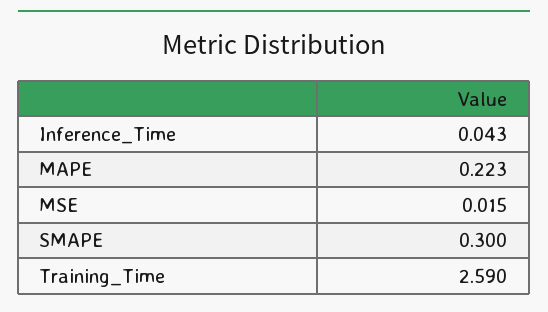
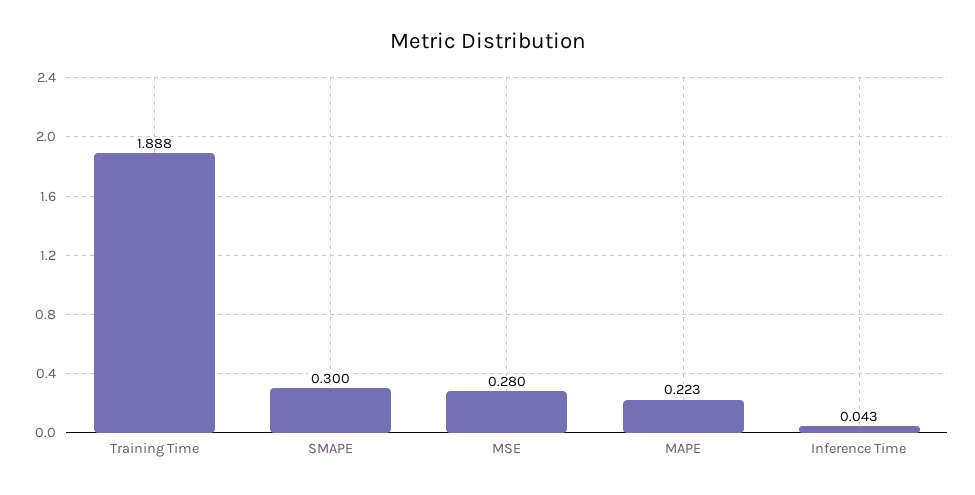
  {
    "Inference_Time": 0.043,
    "MAPE": 0.223,
-   "MSE": 0.015,
+   "MSE": 0.28,
    "SMAPE": 0.3,
-   "Training_Time": 2.59
+   "Training_Time": 1.888
  }

